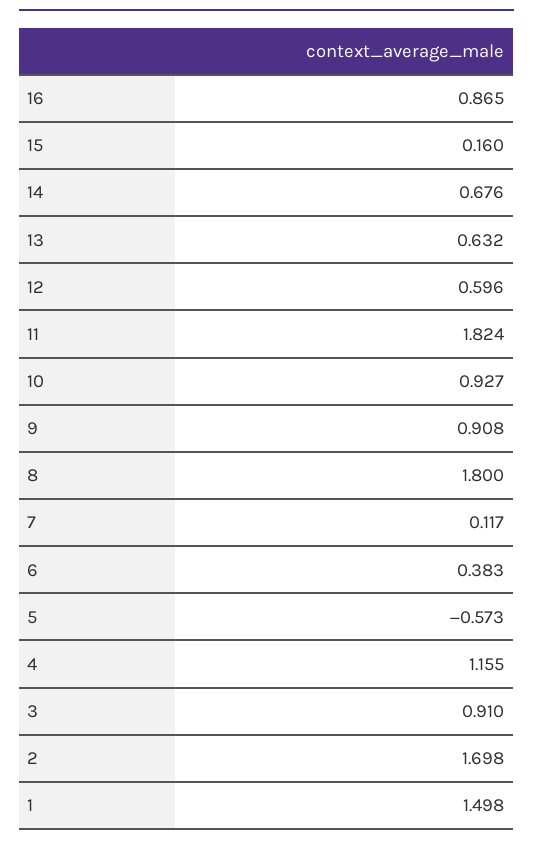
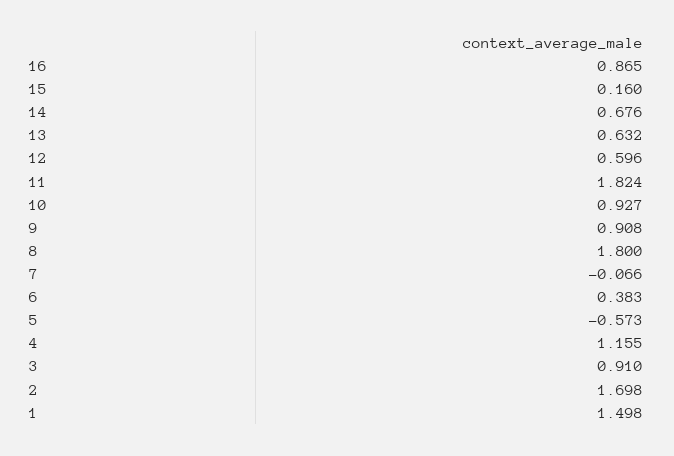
  {
    "16": 0.865,
    "15": 0.16,
    "14": 0.676,
    "13": 0.632,
    "12": 0.596,
    "11": 1.824,
    "10": 0.927,
    "9": 0.908,
    "8": 1.8,
-   "7": 0.117,
+   "7": -0.066,
    "6": 0.383,
    "5": -0.573,
    "4": 1.155,
    "3": 0.91,
    "2": 1.698,
    "1": 1.498
  }

